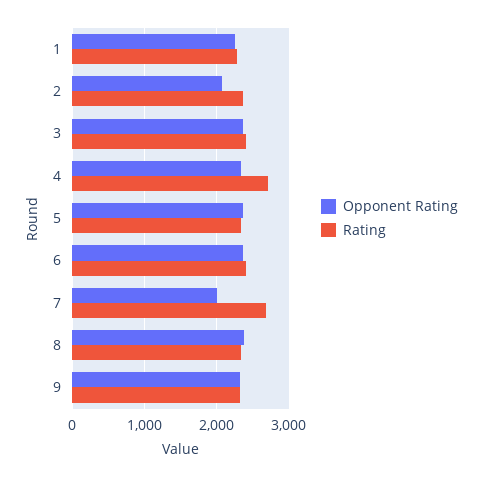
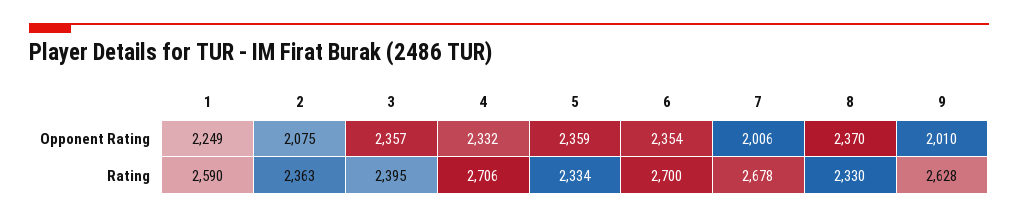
  {
    "Opponent Rating": {
      "1": 2249,
      "2": 2075,
      "3": 2357,
      "4": 2332,
      "5": 2359,
      "6": 2354,
      "7": 2006,
      "8": 2370,
-     "9": 2300
+     "9": 2010
    },
    "Rating": {
-     "1": 2300,
+     "1": 2590,
      "2": 2363,
      "3": 2395,
      "4": 2706,
      "5": 2334,
-     "6": 2400,
+     "6": 2700,
      "7": 2678,
      "8": 2330,
-     "9": 2300
+     "9": 2628
    }
  }

